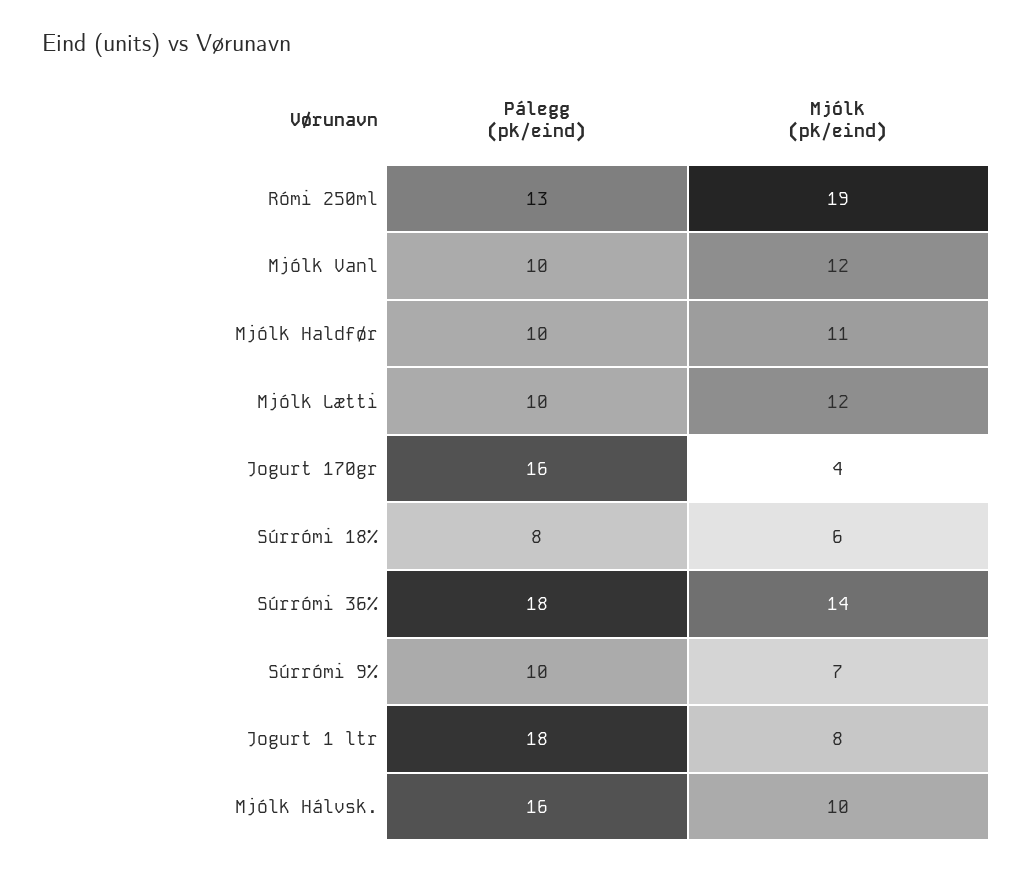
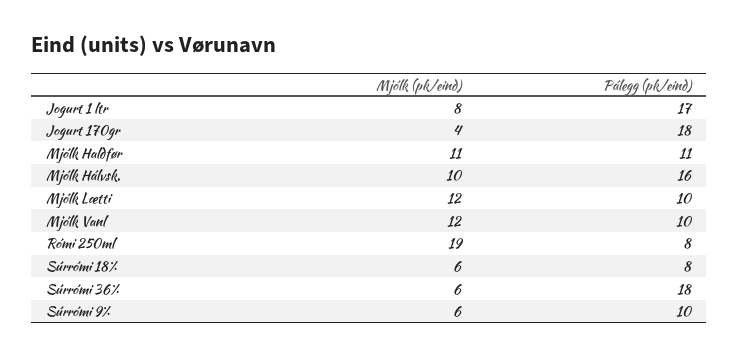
  {
    "Pálegg (pk/eind)": {
-     "Rómi 250ml": 13,
+     "Rómi 250ml": 8,
      "Mjólk Vanl": 10,
-     "Mjólk Haldfør": 10,
+     "Mjólk Haldfør": 11,
      "Mjólk Lætti": 10,
-     "Jogurt 170gr": 16,
+     "Jogurt 170gr": 18,
      "Súrrómi 18%": 8,
      "Súrrómi 36%": 18,
      "Súrrómi 9%": 10,
-     "Jogurt 1 ltr": 18,
+     "Jogurt 1 ltr": 17,
      "Mjólk Hálvsk.": 16
    },
    "Mjólk (pk/eind)": {
      "Rómi 250ml": 19,
      "Mjólk Vanl": 12,
      "Mjólk Haldfør": 11,
      "Mjólk Lætti": 12,
      "Jogurt 170gr": 4,
      "Súrrómi 18%": 6,
-     "Súrrómi 36%": 14,
+     "Súrrómi 36%": 6,
-     "Súrrómi 9%": 7,
+     "Súrrómi 9%": 6,
      "Jogurt 1 ltr": 8,
      "Mjólk Hálvsk.": 10
    }
  }

